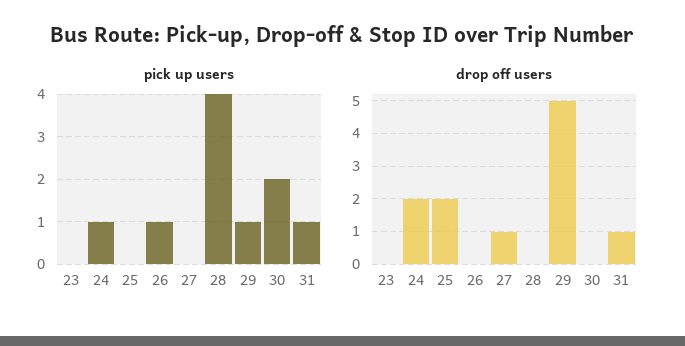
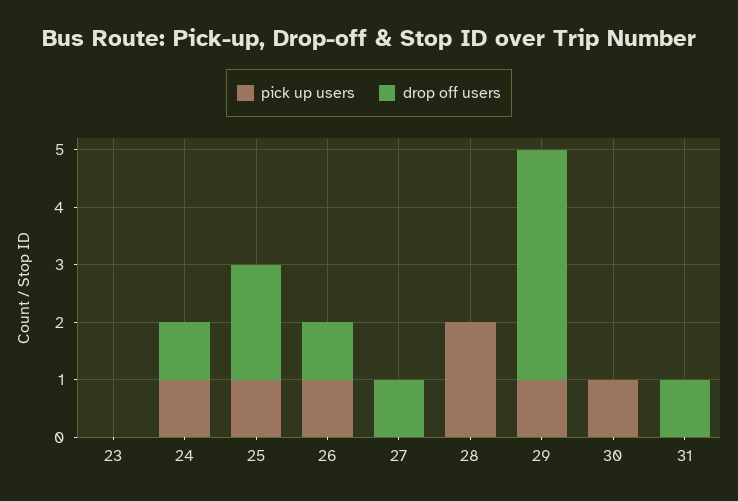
  {
    "pick up users": {
      "23": 0,
      "24": 1,
-     "25": 0,
+     "25": 1,
      "26": 1,
      "27": 0,
-     "28": 4,
+     "28": 2,
      "29": 1,
-     "30": 2,
+     "30": 1,
-     "31": 1
+     "31": 0
    },
    "drop off users": {
      "23": 0,
-     "24": 2,
+     "24": 1,
      "25": 2,
-     "26": 0,
+     "26": 1,
      "27": 1,
      "28": 0,
-     "29": 5,
+     "29": 4,
      "30": 0,
      "31": 1
    }
  }

